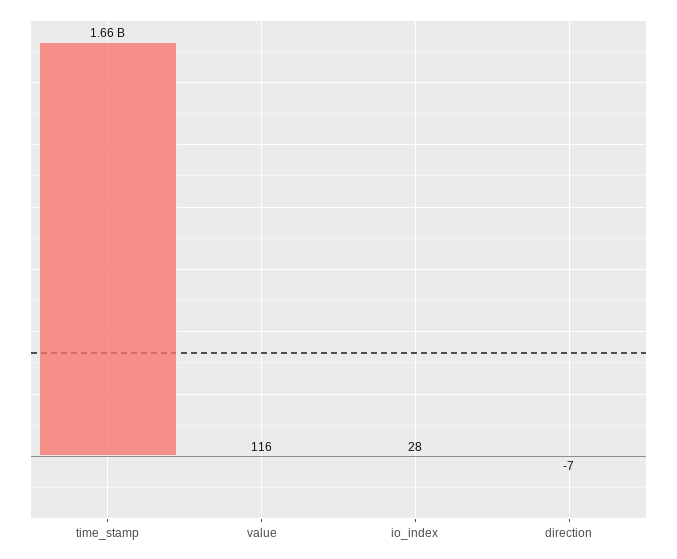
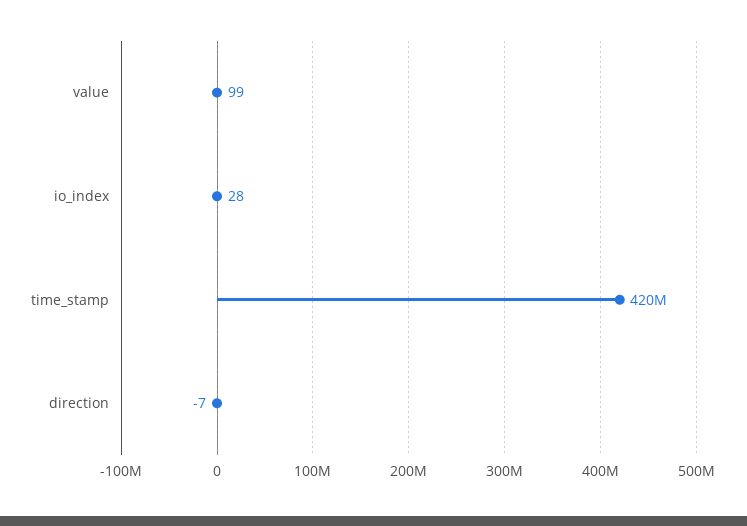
  {
-   "time_stamp": 1660000000,
+   "time_stamp": 420000000,
-   "value": 116,
+   "value": 99,
    "io_index": 28,
    "direction": -7
  }

